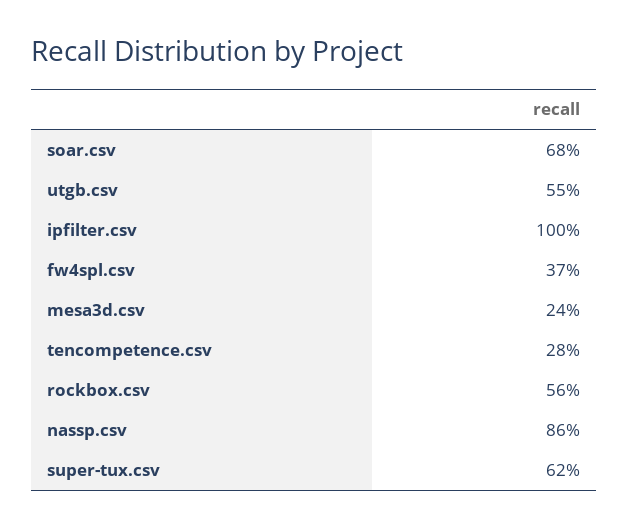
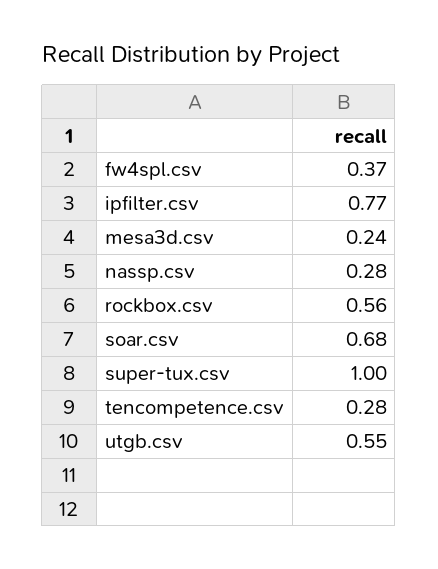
  {
    "soar.csv": 0.68,
    "utgb.csv": 0.55,
-   "ipfilter.csv": 1,
+   "ipfilter.csv": 0.77,
    "fw4spl.csv": 0.37,
    "mesa3d.csv": 0.24,
    "tencompetence.csv": 0.28,
    "rockbox.csv": 0.56,
-   "nassp.csv": 0.86,
+   "nassp.csv": 0.28,
-   "super-tux.csv": 0.62
+   "super-tux.csv": 1
  }

